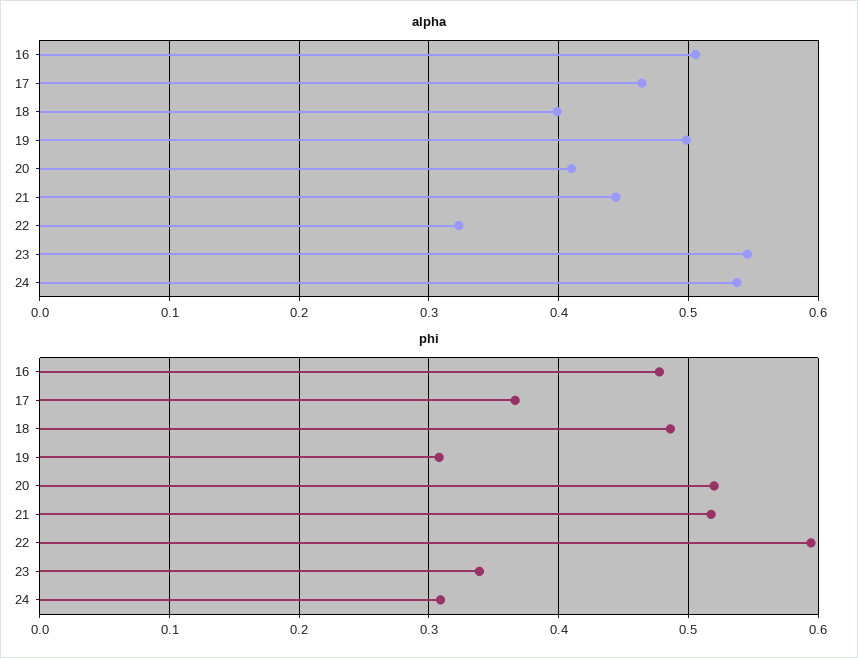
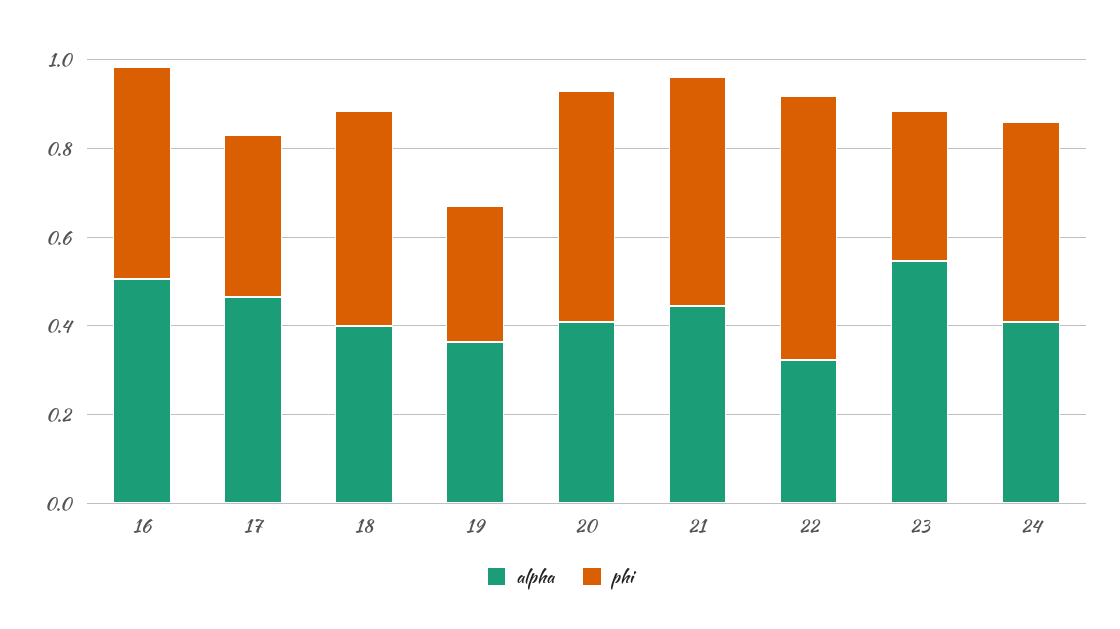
  {
    "alpha": {
      "16": 0.51,
      "17": 0.46,
      "18": 0.4,
-     "19": 0.5,
+     "19": 0.35,
      "20": 0.41,
      "21": 0.44,
      "22": 0.32,
      "23": 0.55,
-     "24": 0.54
+     "24": 0.4
    },
    "phi": {
      "16": 0.48,
      "17": 0.37,
      "18": 0.49,
      "19": 0.31,
      "20": 0.52,
      "21": 0.52,
      "22": 0.59,
      "23": 0.34,
-     "24": 0.31
+     "24": 0.45
    }
  }

